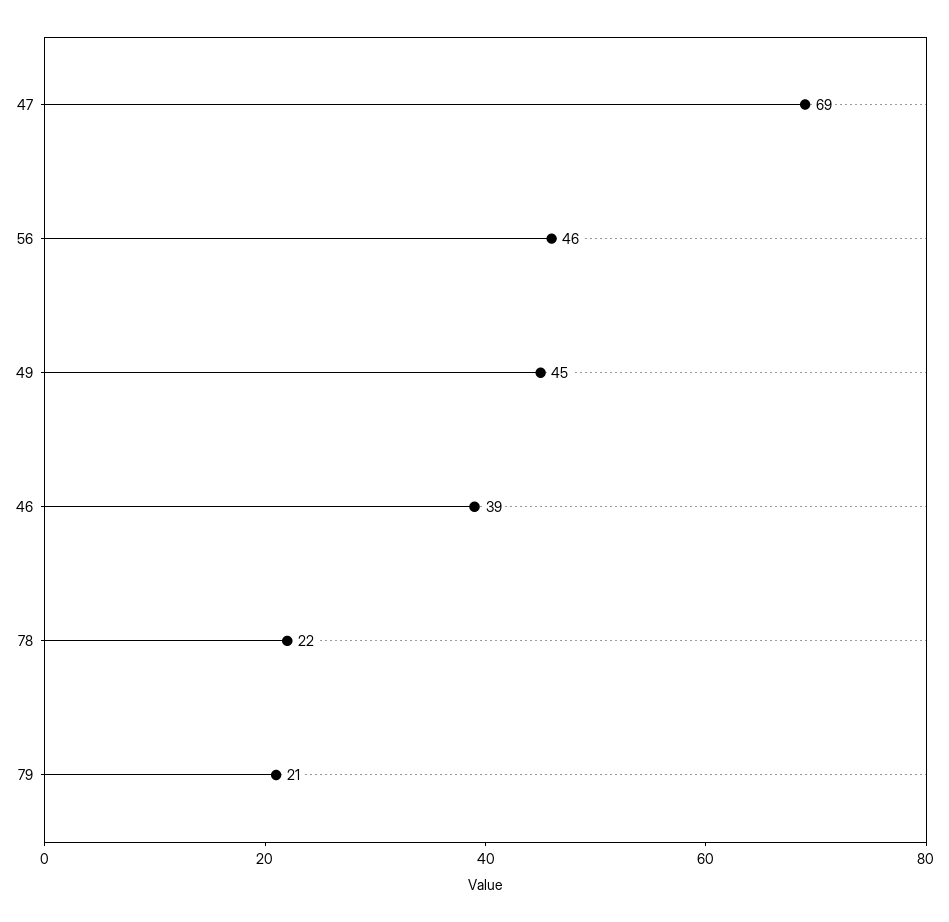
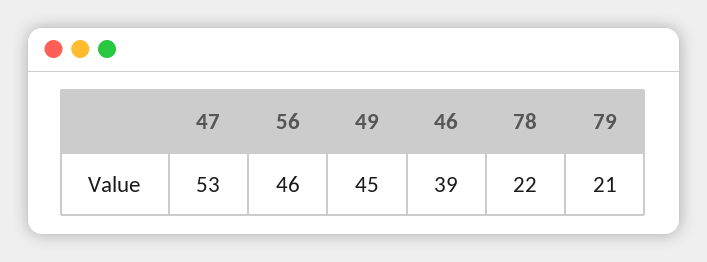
  {
-   "47": 69,
+   "47": 53,
    "56": 46,
    "49": 45,
    "46": 39,
    "78": 22,
    "79": 21
  }

